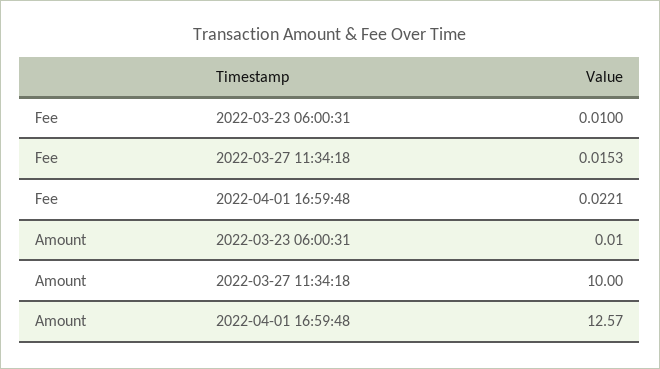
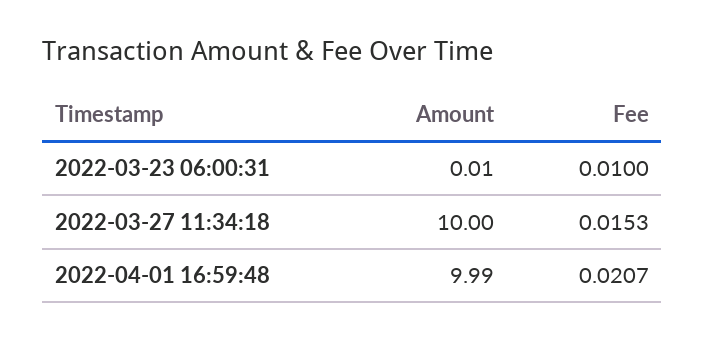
  {
    "Fee": {
      "2022-03-23 06:00:31": 0.01,
      "2022-03-27 11:34:18": 0.0153,
-     "2022-04-01 16:59:48": 0.0221
+     "2022-04-01 16:59:48": 0.0207
    },
    "Amount": {
      "2022-03-23 06:00:31": 0.01,
      "2022-03-27 11:34:18": 10,
-     "2022-04-01 16:59:48": 12.57
+     "2022-04-01 16:59:48": 9.99
    }
  }

